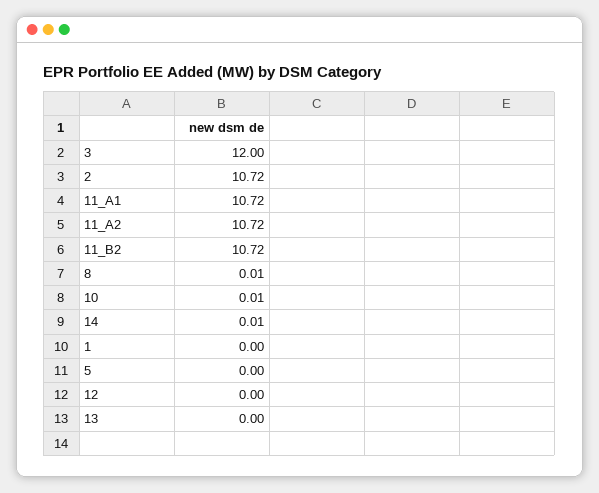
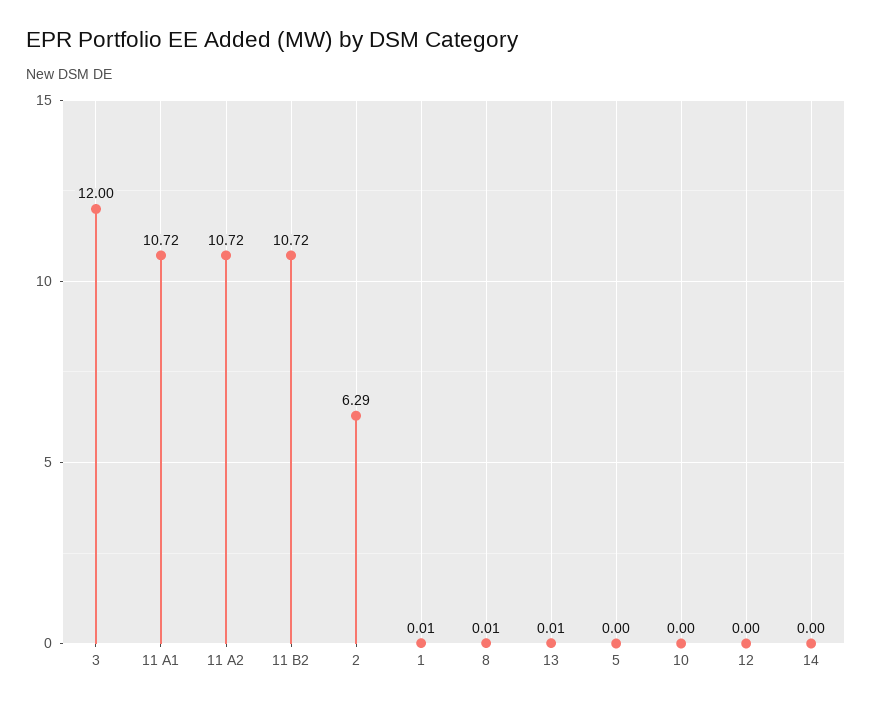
  {
    "3": 12,
-   "2": 10.72,
+   "2": 6.29,
    "11_A1": 10.72,
    "11_A2": 10.72,
    "11_B2": 10.72,
    "8": 0.01,
-   "10": 0.01,
+   "10": 0,
-   "14": 0.01,
+   "14": 0,
-   "1": 0,
+   "1": 0.01,
    "5": 0,
    "12": 0,
-   "13": 0
+   "13": 0.01
  }

